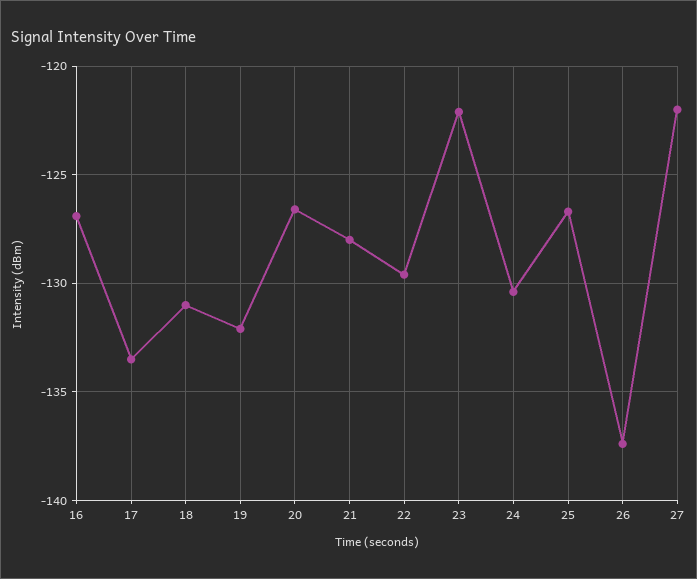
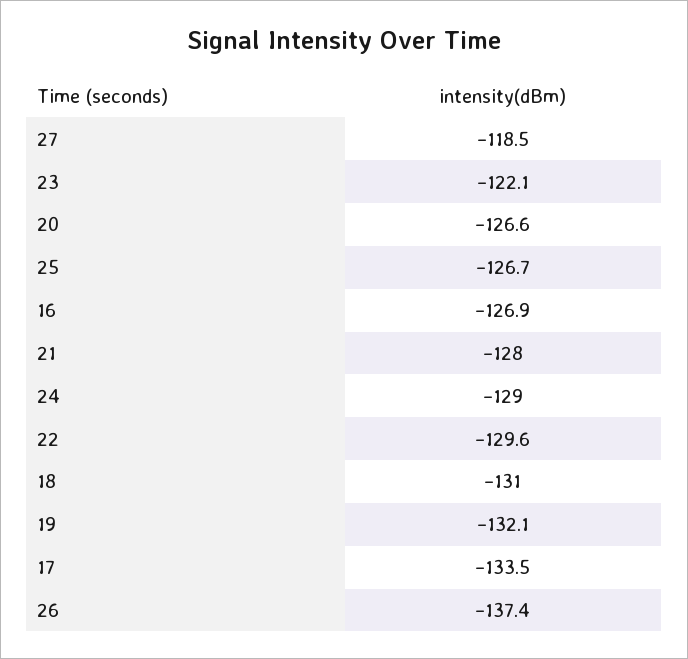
  {
    "16": -126.9,
    "17": -133.5,
    "18": -131,
    "19": -132.1,
    "20": -126.6,
    "21": -128,
    "22": -129.6,
    "23": -122.1,
-   "24": -130.5,
+   "24": -129,
    "25": -126.7,
    "26": -137.4,
-   "27": -122
+   "27": -118.5
  }

